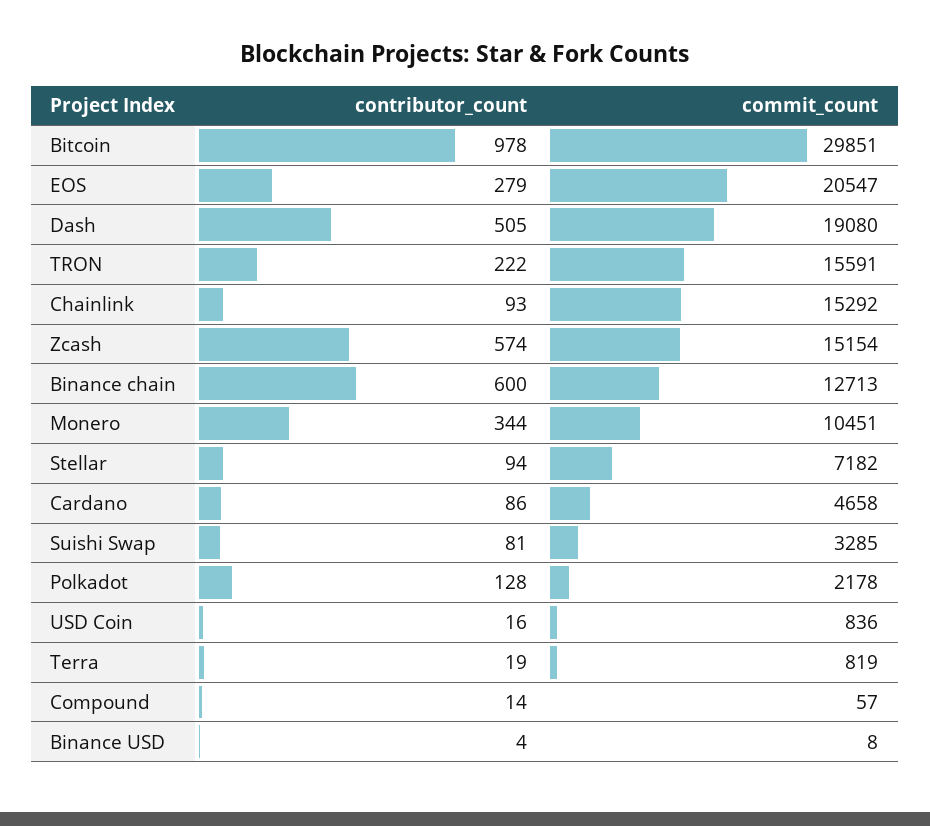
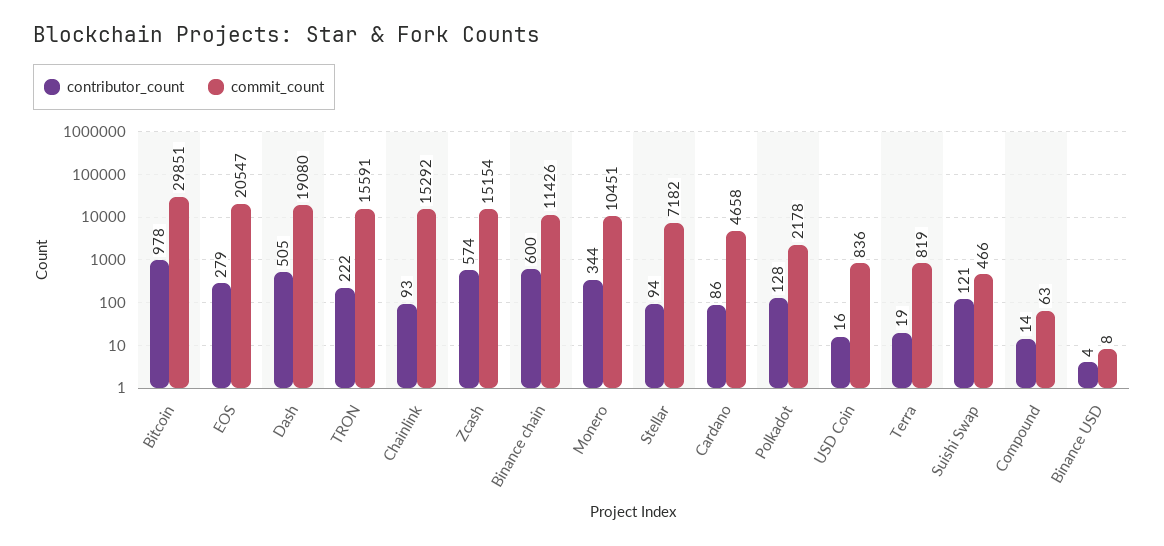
  {
    "contributor_count": {
      "Bitcoin": 978,
      "EOS": 279,
      "Dash": 505,
      "TRON": 222,
      "Chainlink": 93,
      "Zcash": 574,
      "Binance chain": 600,
      "Monero": 344,
      "Stellar": 94,
      "Cardano": 86,
-     "Suishi Swap": 81,
+     "Suishi Swap": 121,
      "Polkadot": 128,
      "USD Coin": 16,
      "Terra": 19,
      "Compound": 14,
      "Binance USD": 4
    },
    "commit_count": {
      "Bitcoin": 29851,
      "EOS": 20547,
      "Dash": 19080,
      "TRON": 15591,
      "Chainlink": 15292,
      "Zcash": 15154,
-     "Binance chain": 12713,
+     "Binance chain": 11426,
      "Monero": 10451,
      "Stellar": 7182,
      "Cardano": 4658,
-     "Suishi Swap": 3285,
+     "Suishi Swap": 466,
      "Polkadot": 2178,
      "USD Coin": 836,
      "Terra": 819,
-     "Compound": 57,
+     "Compound": 63,
      "Binance USD": 8
    }
  }

